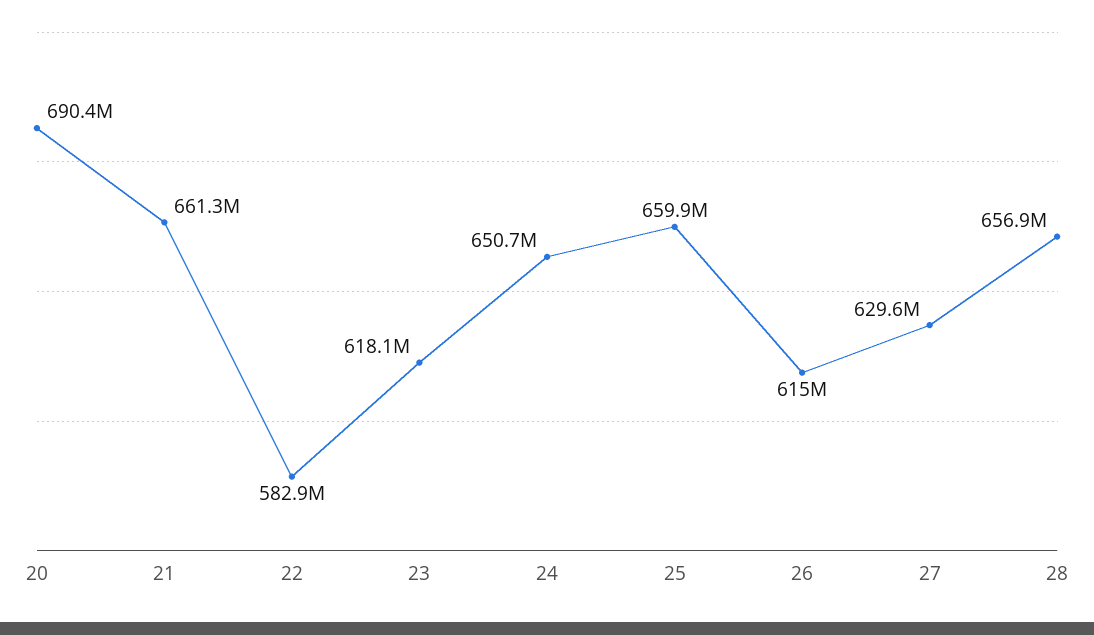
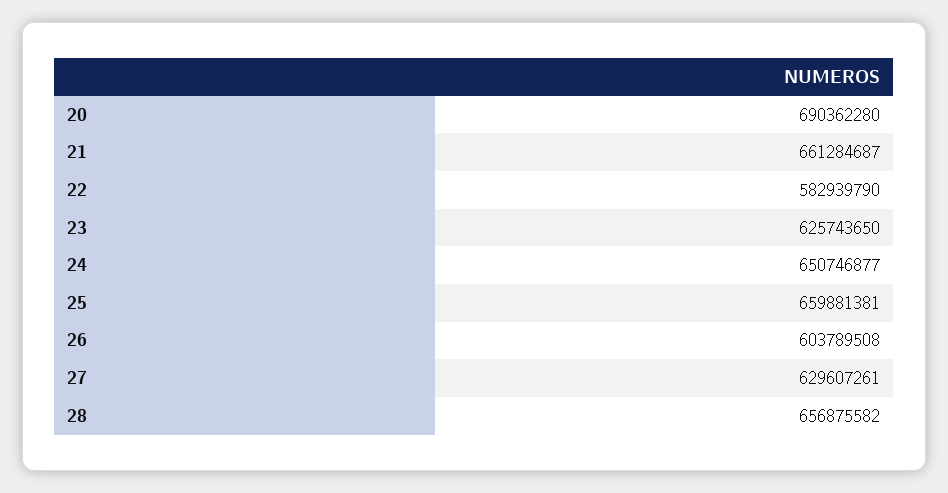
  {
    "20": 690362280,
    "21": 661284687,
    "22": 582939790,
-   "23": 618100000,
+   "23": 625743650,
    "24": 650746877,
    "25": 659881381,
-   "26": 615000000,
+   "26": 603789508,
    "27": 629607261,
    "28": 656875582
  }

